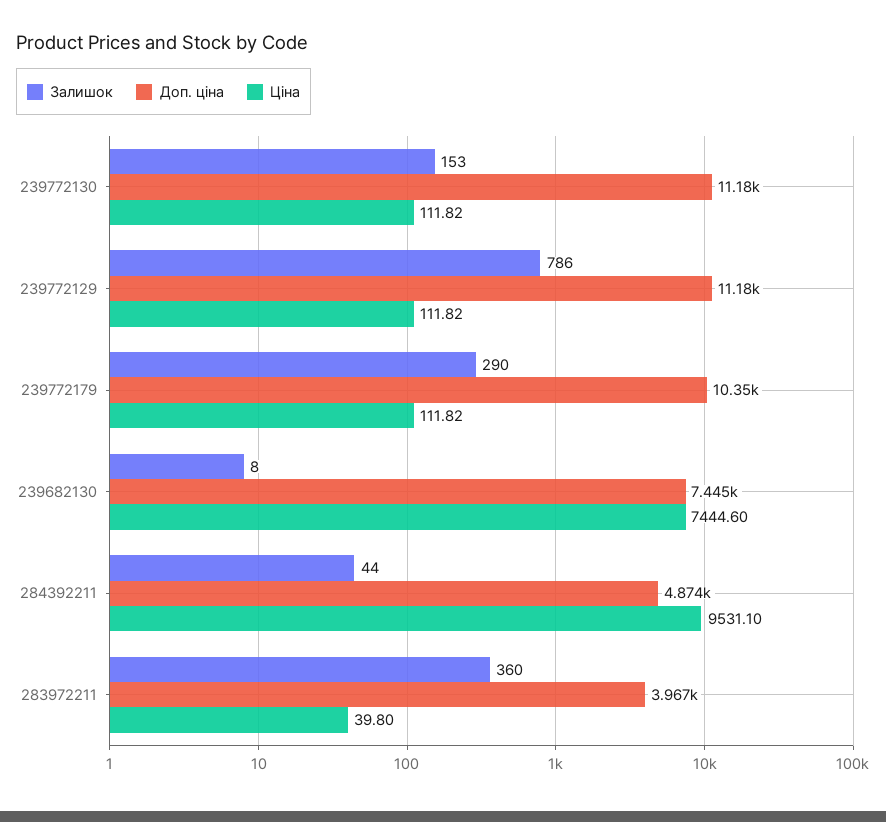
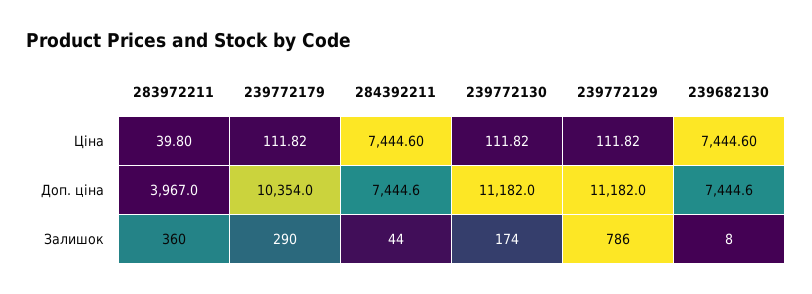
  {
    "Залишок": {
-     "239772130": 153,
+     "239772130": 174,
      "239772129": 786,
      "239772179": 290,
      "239682130": 8,
      "284392211": 44,
      "283972211": 360
    },
    "Доп. ціна": {
      "239772130": 11182,
      "239772129": 11182,
      "239772179": 10354,
      "239682130": 7444.6,
-     "284392211": 4874,
+     "284392211": 7444.6,
      "283972211": 3967
    },
    "Ціна": {
      "239772130": 111.82,
      "239772129": 111.82,
      "239772179": 111.82,
      "239682130": 7444.6,
-     "284392211": 9531.1,
+     "284392211": 7444.6,
      "283972211": 39.8
    }
  }

